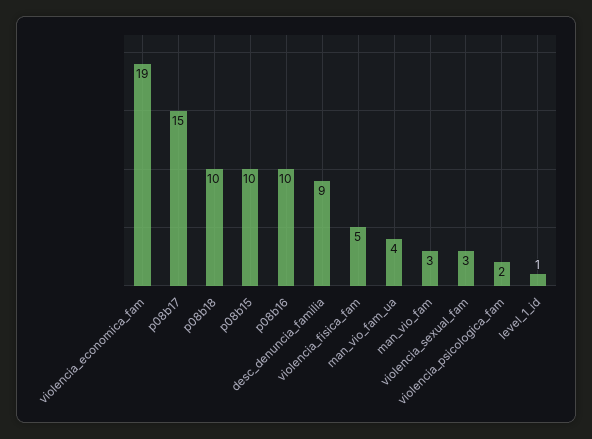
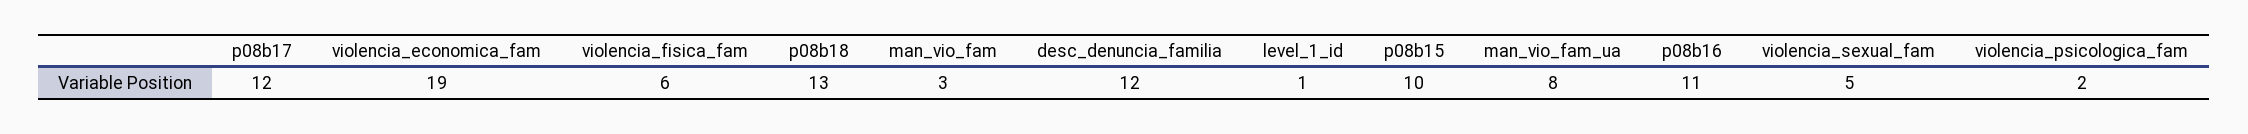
  {
    "violencia_economica_fam": 19,
-   "p08b17": 15,
+   "p08b17": 12,
-   "p08b18": 10,
+   "p08b18": 13,
    "p08b15": 10,
-   "p08b16": 10,
+   "p08b16": 11,
-   "desc_denuncia_familia": 9,
+   "desc_denuncia_familia": 12,
-   "violencia_fisica_fam": 5,
+   "violencia_fisica_fam": 6,
-   "man_vio_fam_ua": 4,
+   "man_vio_fam_ua": 8,
    "man_vio_fam": 3,
-   "violencia_sexual_fam": 3,
+   "violencia_sexual_fam": 5,
    "violencia_psicologica_fam": 2,
    "level_1_id": 1
  }

